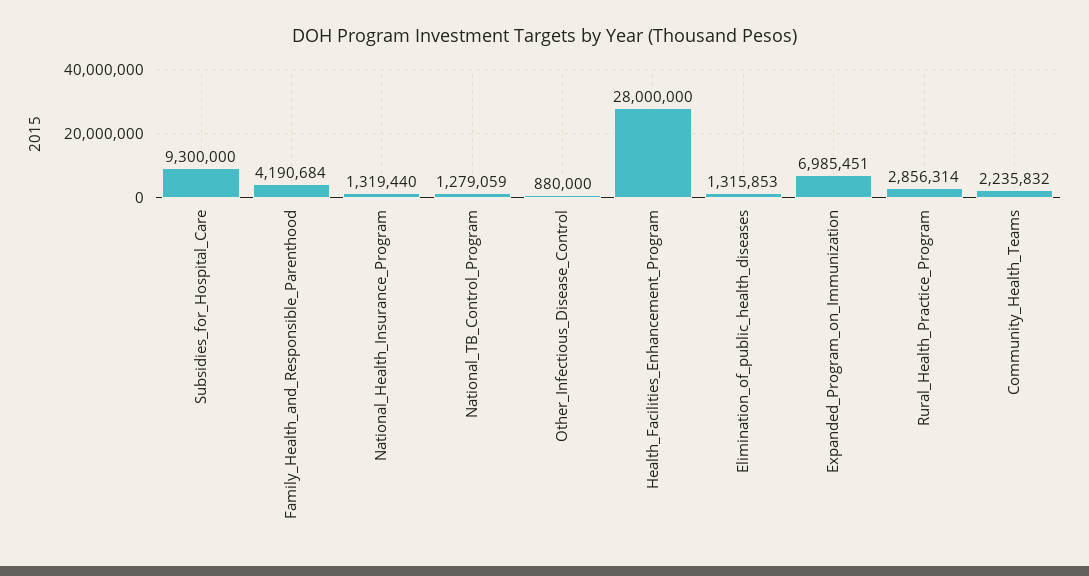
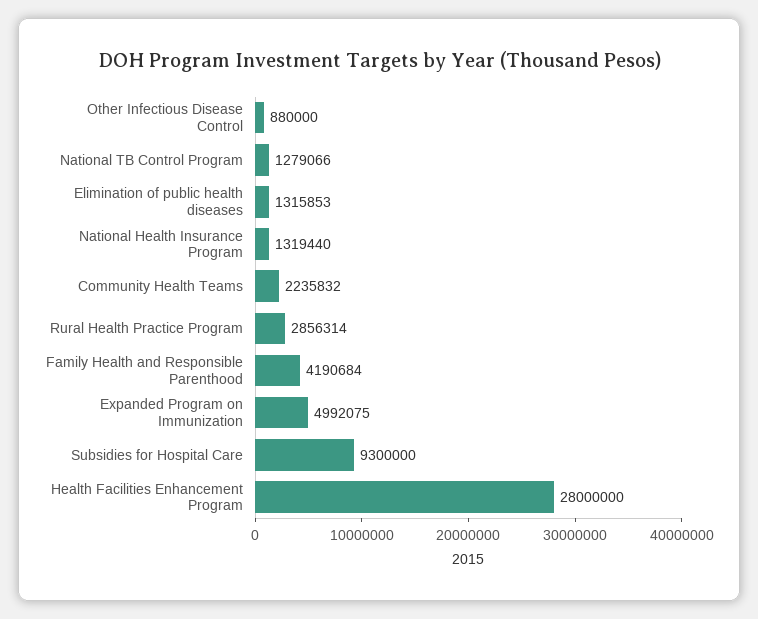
  {
    "Subsidies_for_Hospital_Care": 9300000,
    "Family_Health_and_Responsible_Parenthood": 4190684,
    "National_Health_Insurance_Program": 1319440,
-   "National_TB_Control_Program": 1279059,
+   "National_TB_Control_Program": 1279066,
    "Other_Infectious_Disease_Control": 880000,
    "Health_Facilities_Enhancement_Program": 28000000,
    "Elimination_of_public_health_diseases": 1315853,
-   "Expanded_Program_on_Immunization": 6985451,
+   "Expanded_Program_on_Immunization": 4992075,
    "Rural_Health_Practice_Program": 2856314,
    "Community_Health_Teams": 2235832
  }

